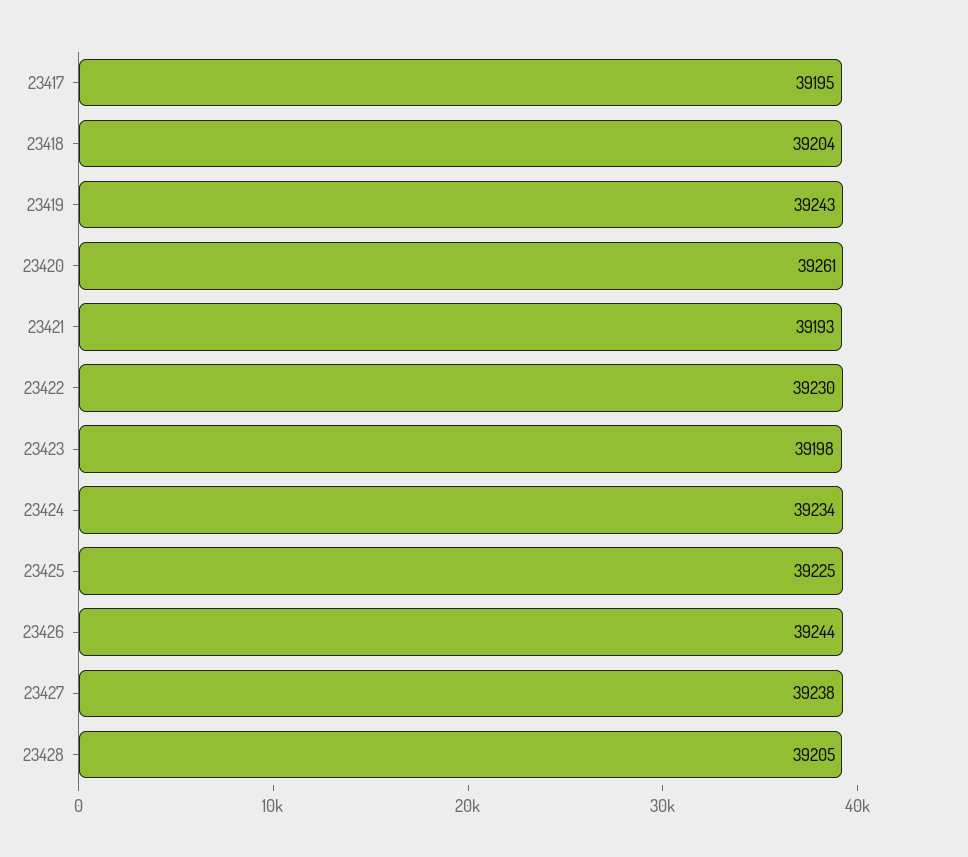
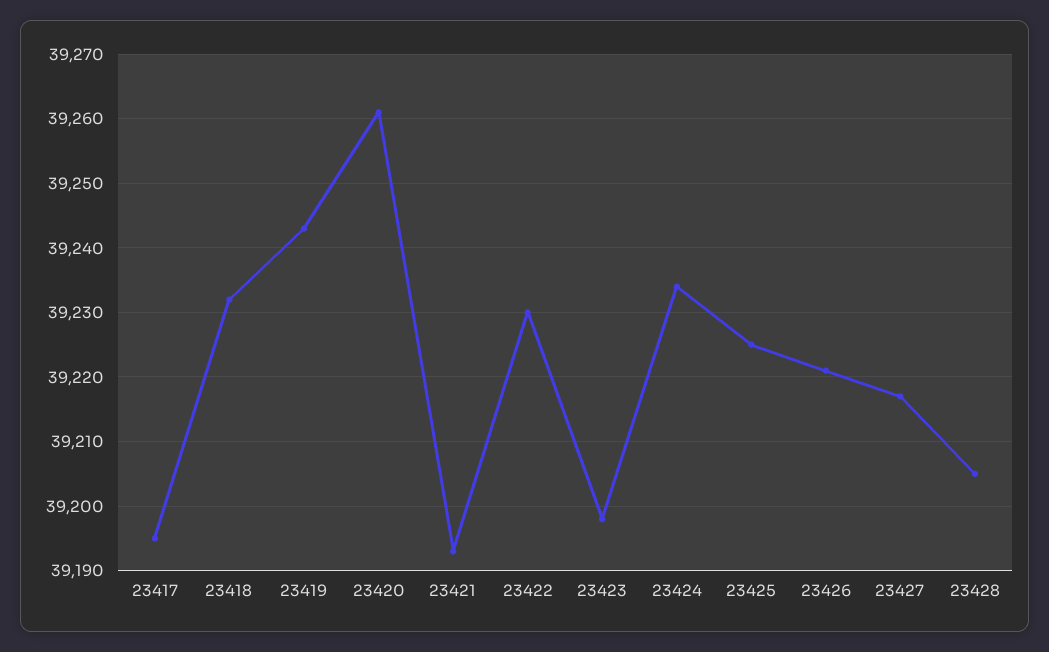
  {
    "23417": 39195,
-   "23418": 39204,
+   "23418": 39232,
    "23419": 39243,
    "23420": 39261,
    "23421": 39193,
    "23422": 39230,
    "23423": 39198,
    "23424": 39234,
    "23425": 39225,
-   "23426": 39244,
+   "23426": 39221,
-   "23427": 39238,
+   "23427": 39217,
    "23428": 39205
  }

